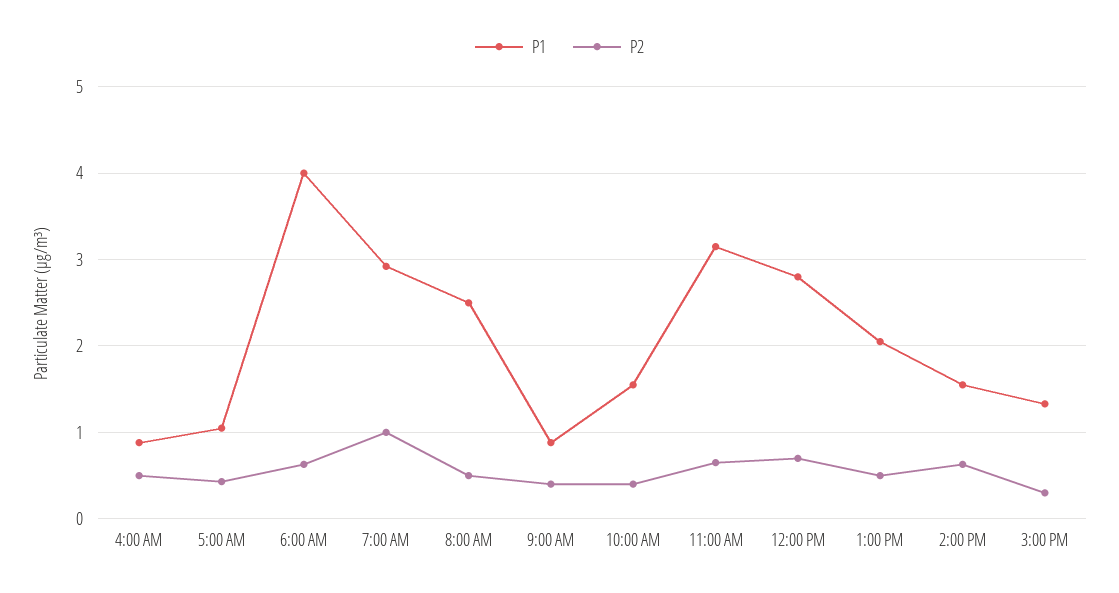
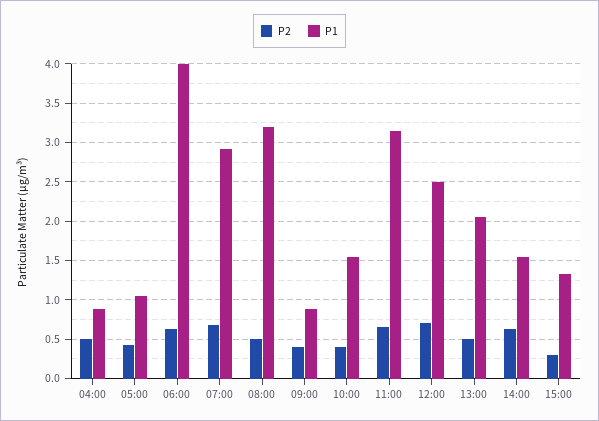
  {
    "P1": {
      "4:00 AM": 0.9,
      "5:00 AM": 1.1,
      "6:00 AM": 4,
      "7:00 AM": 2.9,
-     "8:00 AM": 2.5,
+     "8:00 AM": 3.2,
      "9:00 AM": 0.9,
      "10:00 AM": 1.6,
      "11:00 AM": 3.2,
-     "12:00 PM": 2.8,
+     "12:00 PM": 2.5,
      "1:00 PM": 2.1,
      "2:00 PM": 1.6,
      "3:00 PM": 1.3
    },
    "P2": {
      "4:00 AM": 0.5,
      "5:00 AM": 0.4,
      "6:00 AM": 0.6,
-     "7:00 AM": 1,
+     "7:00 AM": 0.7,
      "8:00 AM": 0.5,
      "9:00 AM": 0.4,
      "10:00 AM": 0.4,
      "11:00 AM": 0.7,
      "12:00 PM": 0.7,
      "1:00 PM": 0.5,
      "2:00 PM": 0.6,
      "3:00 PM": 0.3
    }
  }

